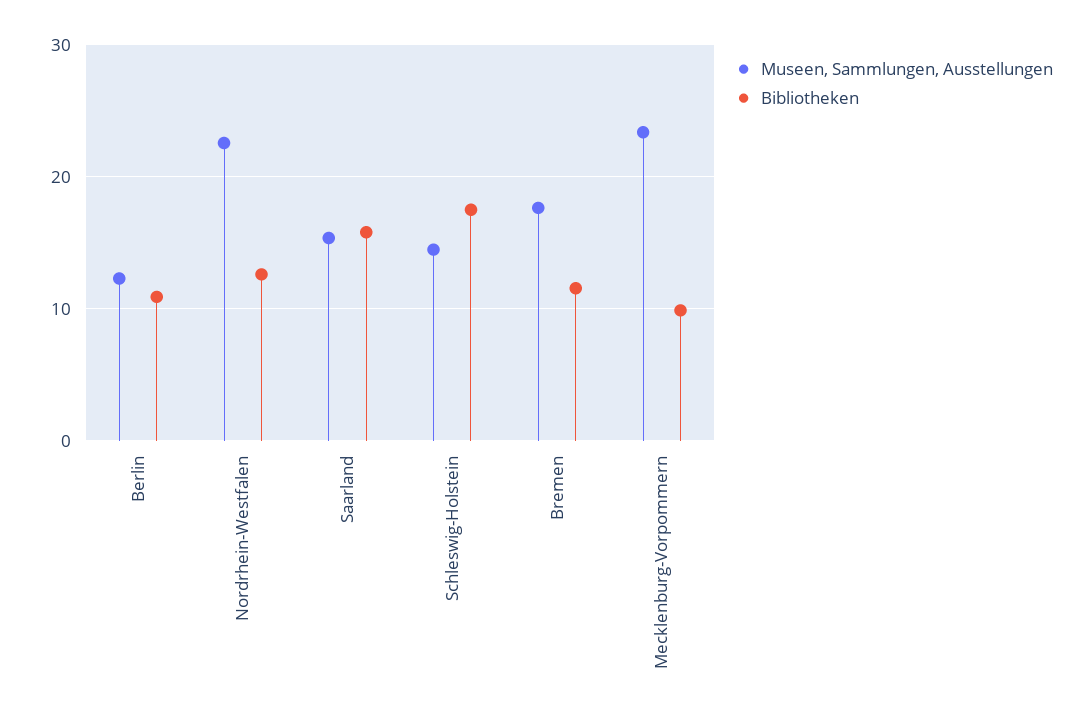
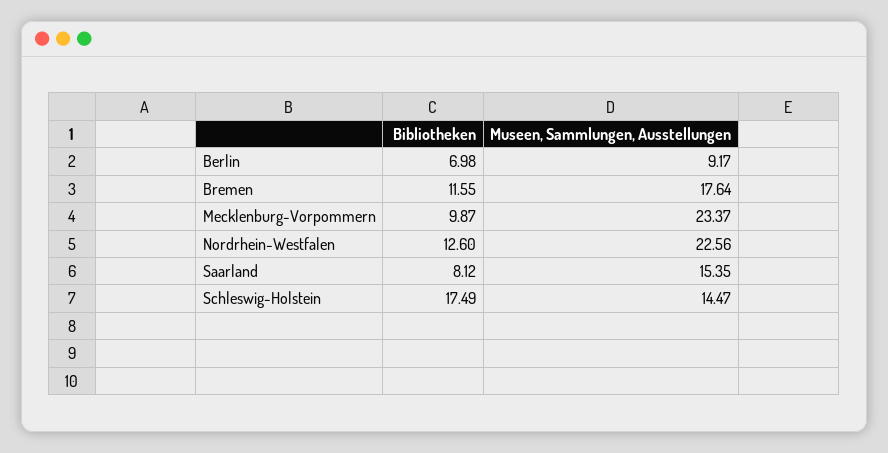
  {
    "Museen, Sammlungen, Ausstellungen": {
-     "Berlin": 12,
+     "Berlin": 9.17,
      "Nordrhein-Westfalen": 22.56,
      "Saarland": 15.35,
      "Schleswig-Holstein": 14.47,
      "Bremen": 17.64,
      "Mecklenburg-Vorpommern": 23.37
    },
    "Bibliotheken": {
-     "Berlin": 11,
+     "Berlin": 6.98,
      "Nordrhein-Westfalen": 12.6,
-     "Saarland": 16,
+     "Saarland": 8.12,
      "Schleswig-Holstein": 17.49,
      "Bremen": 11.55,
      "Mecklenburg-Vorpommern": 9.87
    }
  }

